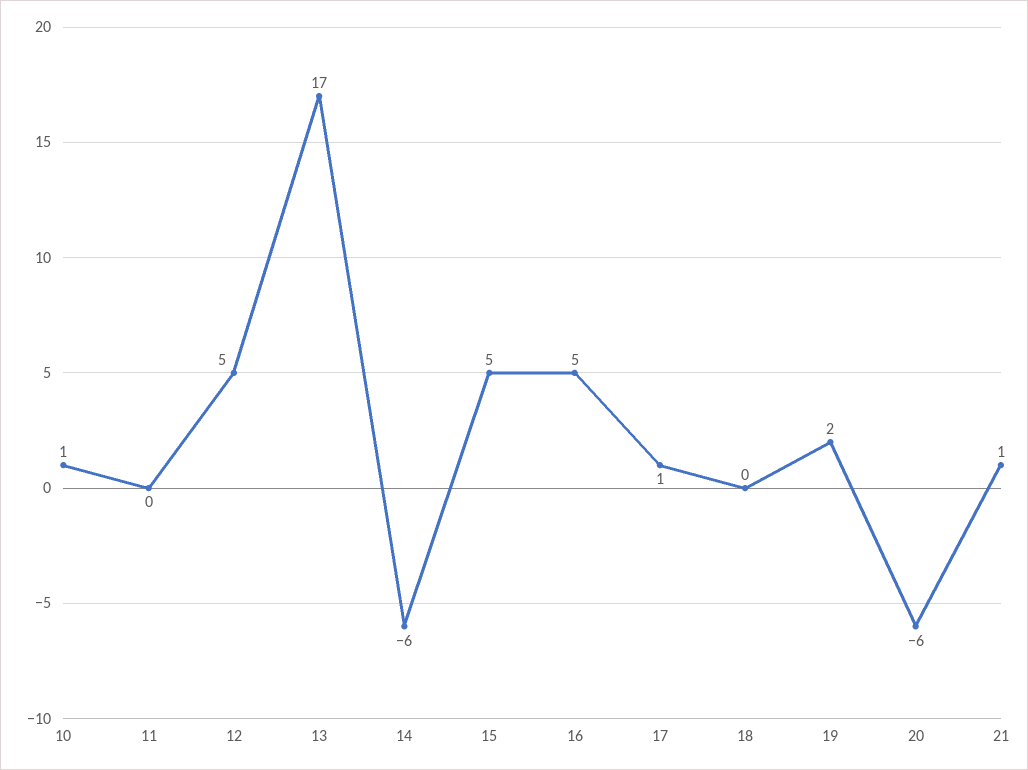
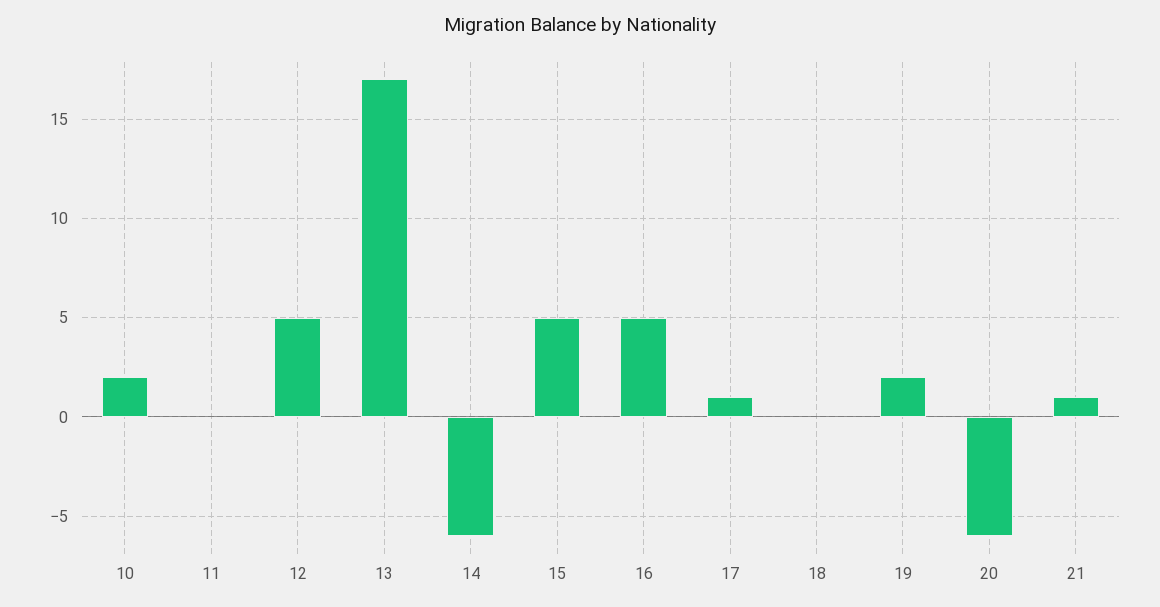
  {
-   "10": 1,
+   "10": 2,
    "11": 0,
    "12": 5,
    "13": 17,
    "14": -6,
    "15": 5,
    "16": 5,
    "17": 1,
    "18": 0,
    "19": 2,
    "20": -6,
    "21": 1
  }

